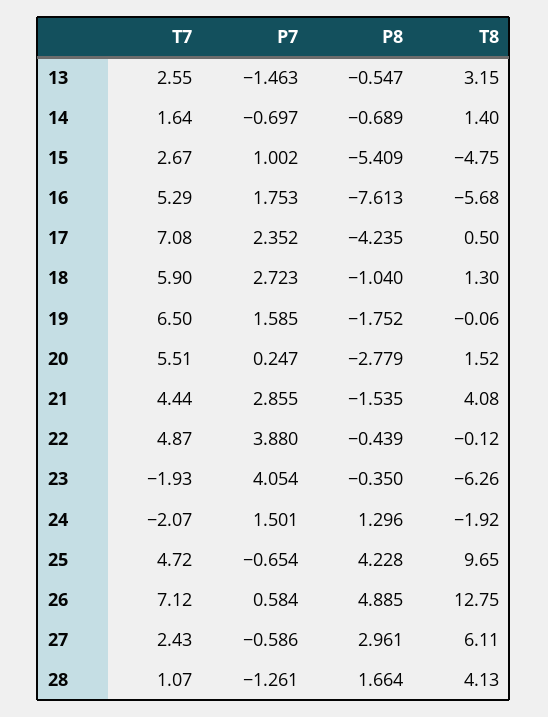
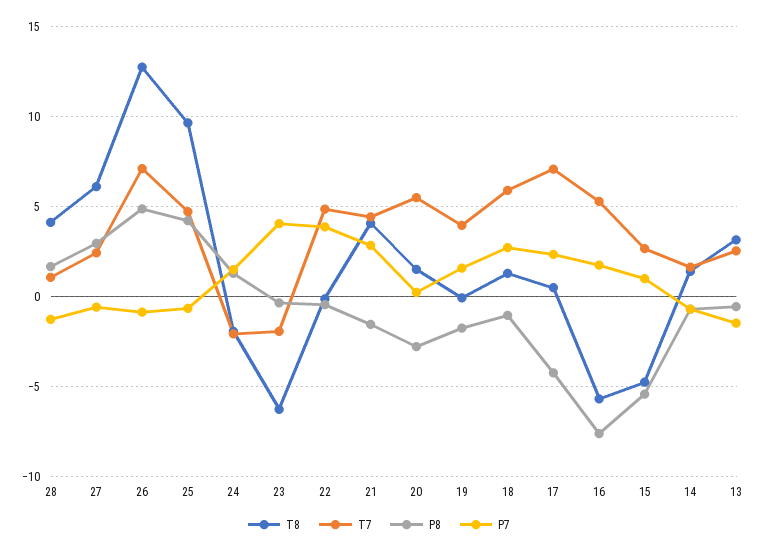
  {
    "T7": {
      "13": 2.55,
      "14": 1.64,
      "15": 2.67,
      "16": 5.29,
      "17": 7.08,
      "18": 5.9,
-     "19": 6.5,
+     "19": 4,
      "20": 5.51,
      "21": 4.44,
      "22": 4.87,
      "23": -1.93,
      "24": -2.07,
      "25": 4.72,
      "26": 7.12,
      "27": 2.43,
      "28": 1.07
    },
    "P7": {
      "13": -1.463,
      "14": -0.697,
      "15": 1.002,
      "16": 1.753,
      "17": 2.352,
      "18": 2.723,
      "19": 1.585,
      "20": 0.247,
      "21": 2.855,
      "22": 3.88,
      "23": 4.054,
      "24": 1.501,
      "25": -0.654,
-     "26": 0.584,
+     "26": -1,
      "27": -0.586,
      "28": -1.261
    },
    "P8": {
      "13": -0.547,
      "14": -0.689,
      "15": -5.409,
      "16": -7.613,
      "17": -4.235,
      "18": -1.04,
      "19": -1.752,
      "20": -2.779,
      "21": -1.535,
      "22": -0.439,
      "23": -0.35,
      "24": 1.296,
      "25": 4.228,
      "26": 4.885,
      "27": 2.961,
      "28": 1.664
    },
    "T8": {
      "13": 3.15,
      "14": 1.4,
      "15": -4.75,
      "16": -5.68,
      "17": 0.5,
      "18": 1.3,
      "19": -0.06,
      "20": 1.52,
      "21": 4.08,
      "22": -0.12,
      "23": -6.26,
      "24": -1.92,
      "25": 9.65,
      "26": 12.75,
      "27": 6.11,
      "28": 4.13
    }
  }

